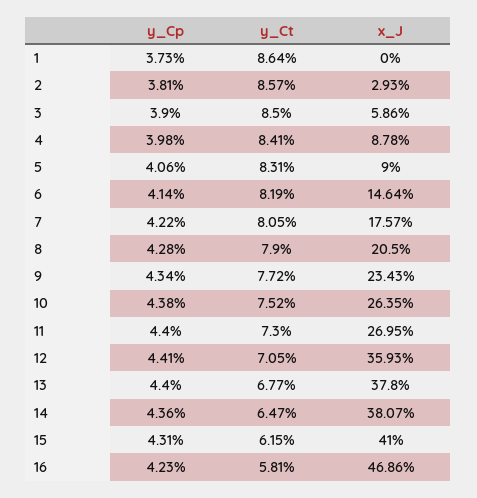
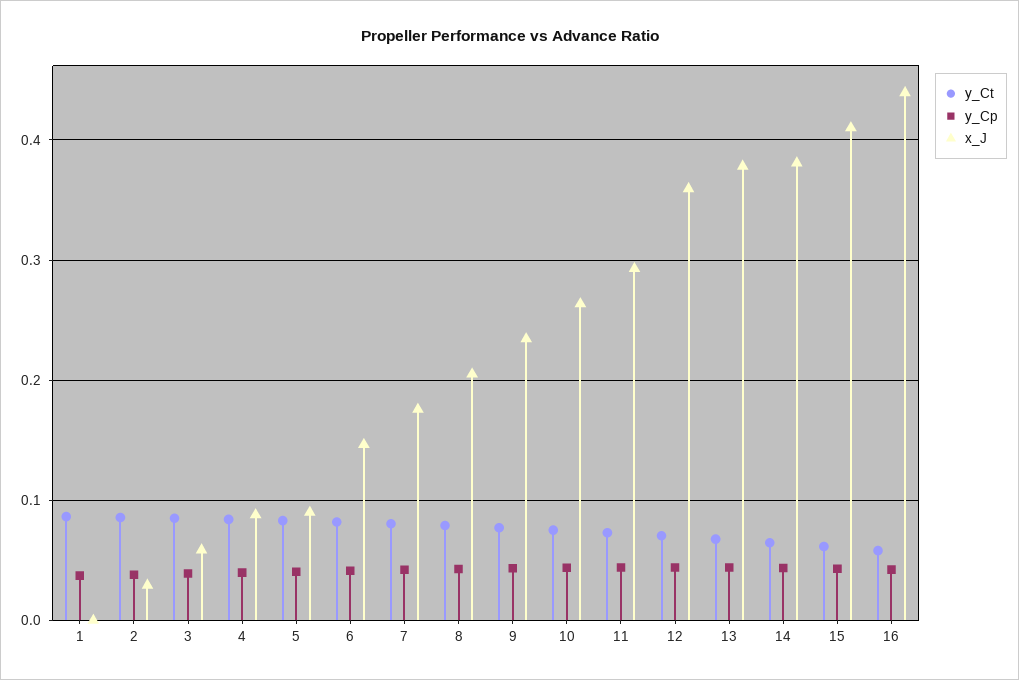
  {
    "y_Cp": {
      "1": 0.0373,
      "2": 0.0381,
      "3": 0.039,
      "4": 0.0398,
      "5": 0.0406,
      "6": 0.0414,
      "7": 0.0422,
      "8": 0.0428,
      "9": 0.0434,
      "10": 0.0438,
      "11": 0.044,
      "12": 0.0441,
      "13": 0.044,
      "14": 0.0436,
      "15": 0.0431,
      "16": 0.0423
    },
    "y_Ct": {
      "1": 0.0864,
      "2": 0.0857,
      "3": 0.085,
      "4": 0.0841,
      "5": 0.0831,
      "6": 0.0819,
      "7": 0.0805,
      "8": 0.079,
      "9": 0.0772,
      "10": 0.0752,
      "11": 0.073,
      "12": 0.0705,
      "13": 0.0677,
      "14": 0.0647,
      "15": 0.0615,
      "16": 0.0581
    },
    "x_J": {
      "1": 0,
      "2": 0.0293,
      "3": 0.0586,
      "4": 0.0878,
      "5": 0.09,
      "6": 0.1464,
      "7": 0.1757,
      "8": 0.205,
      "9": 0.2343,
      "10": 0.2635,
-     "11": 0.2695,
+     "11": 0.29,
      "12": 0.3593,
      "13": 0.378,
      "14": 0.3807,
      "15": 0.41,
-     "16": 0.4686
+     "16": 0.44
    }
  }

